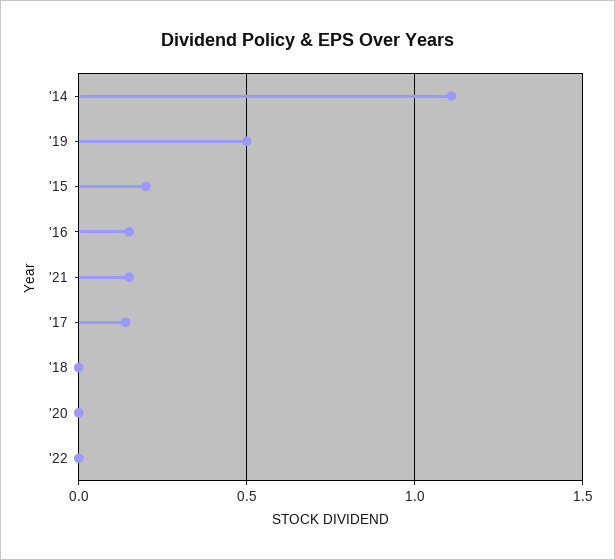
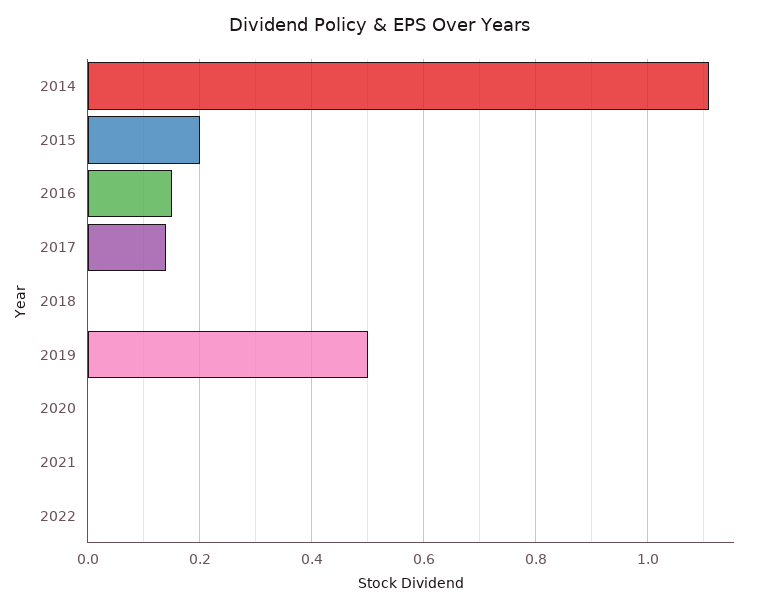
  {
    "'14": 1.1,
    "'19": 0.5,
    "'15": 0.2,
    "'16": 0.15,
-   "'21": 0.15,
+   "'21": 0,
    "'17": 0.15,
    "'18": 0,
    "'20": 0,
    "'22": 0
  }

